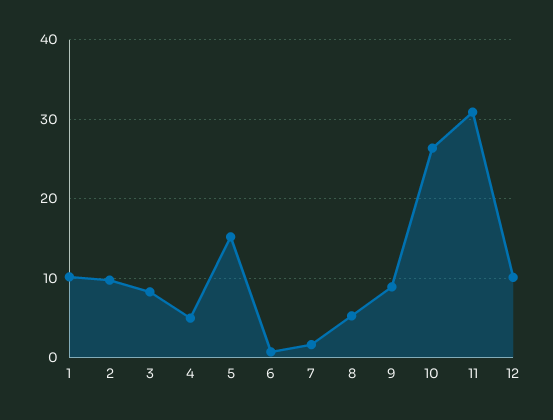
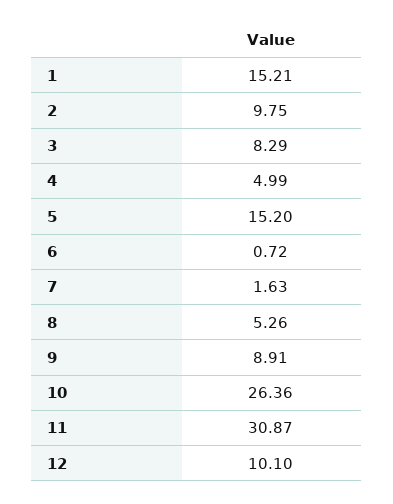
  {
-   "1": 10,
+   "1": 15.21,
    "2": 9.75,
    "3": 8.29,
    "4": 4.99,
    "5": 15.2,
    "6": 0.72,
    "7": 1.63,
    "8": 5.26,
    "9": 8.91,
    "10": 26.36,
    "11": 30.87,
    "12": 10.1
  }

